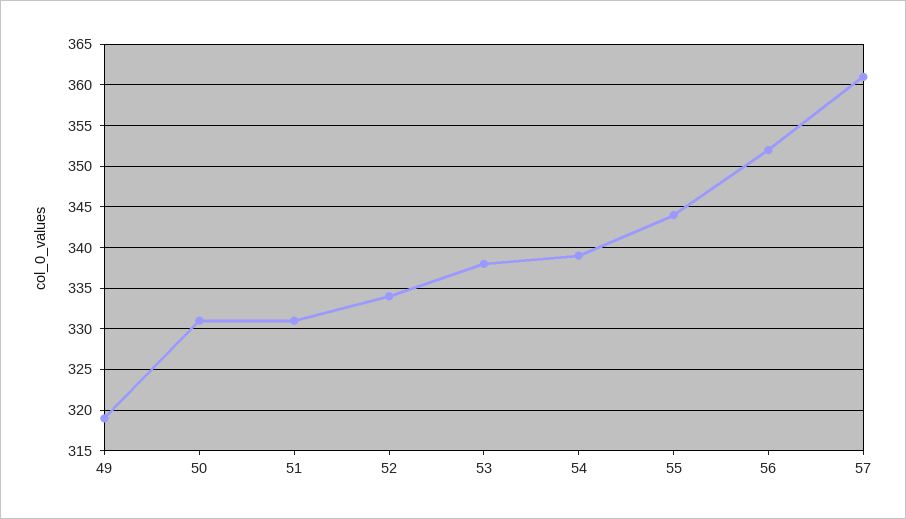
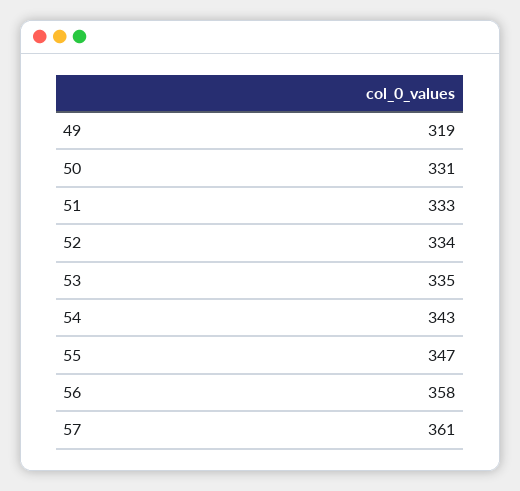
  {
    "49": 319,
    "50": 331,
-   "51": 331,
+   "51": 333,
    "52": 334,
-   "53": 338,
+   "53": 335,
-   "54": 339,
+   "54": 343,
-   "55": 344,
+   "55": 347,
-   "56": 352,
+   "56": 358,
    "57": 361
  }

